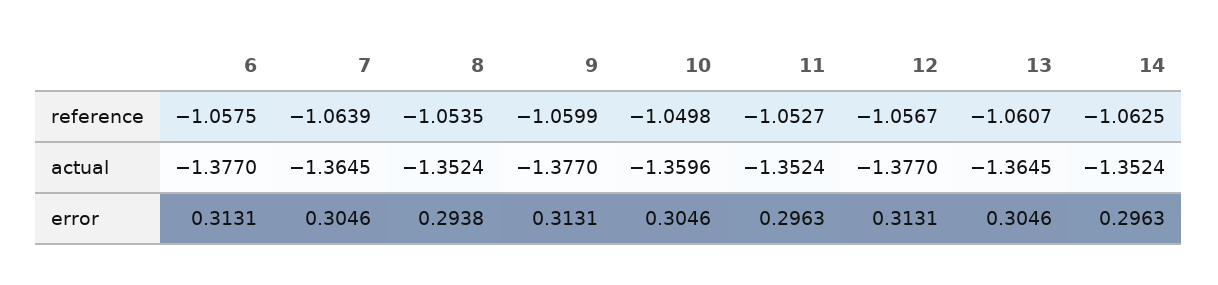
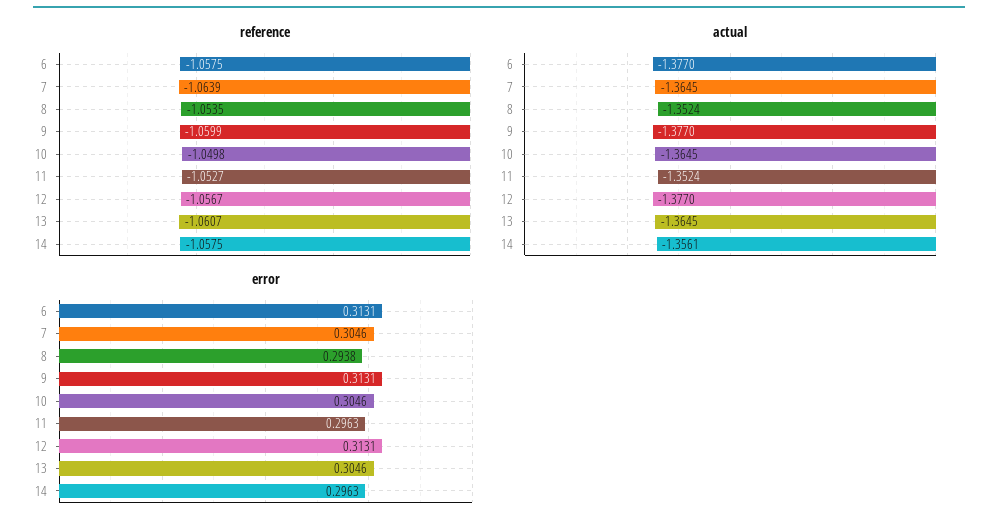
  {
    "reference": {
      "6": -1.0575,
      "7": -1.0639,
      "8": -1.0535,
      "9": -1.0599,
      "10": -1.0498,
      "11": -1.0527,
      "12": -1.0567,
      "13": -1.0607,
-     "14": -1.0625
+     "14": -1.0575
    },
    "actual": {
      "6": -1.377,
      "7": -1.3645,
      "8": -1.3524,
      "9": -1.377,
-     "10": -1.3596,
+     "10": -1.3645,
      "11": -1.3524,
      "12": -1.377,
      "13": -1.3645,
-     "14": -1.3524
+     "14": -1.3561
    },
    "error": {
      "6": 0.3131,
      "7": 0.3046,
      "8": 0.2938,
      "9": 0.3131,
      "10": 0.3046,
      "11": 0.2963,
      "12": 0.3131,
      "13": 0.3046,
      "14": 0.2963
    }
  }

